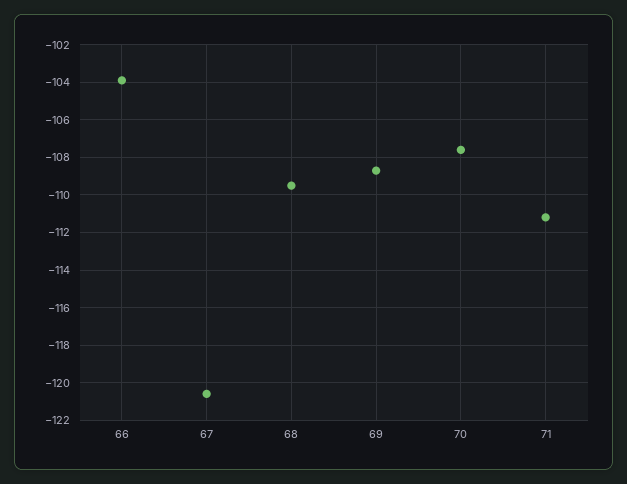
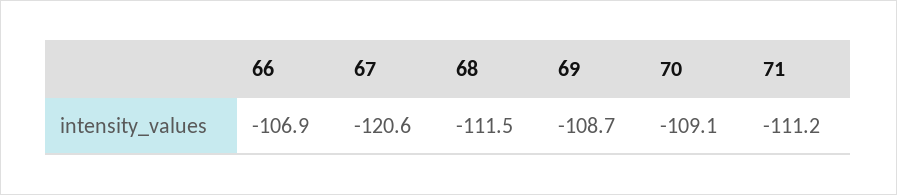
  {
-   "66": -104,
+   "66": -106.9,
    "67": -120.6,
-   "68": -109.5,
+   "68": -111.5,
    "69": -108.7,
-   "70": -107.5,
+   "70": -109.1,
    "71": -111.2
  }

